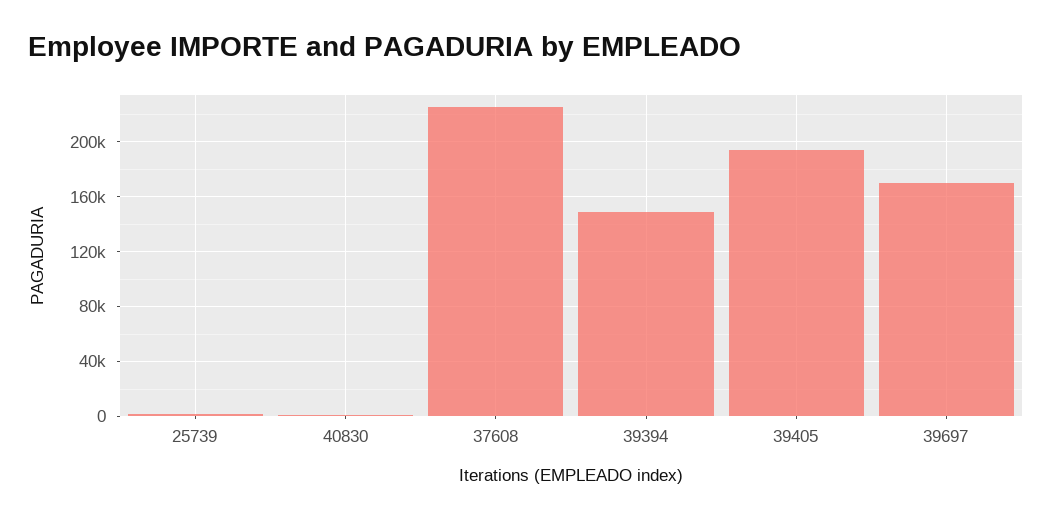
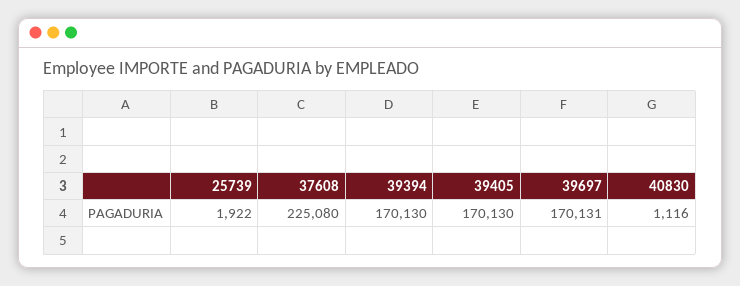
  {
    "25739": 1922,
    "40830": 1116,
    "37608": 225080,
-   "39394": 150000,
+   "39394": 170130,
-   "39405": 195000,
+   "39405": 170130,
    "39697": 170131
  }

